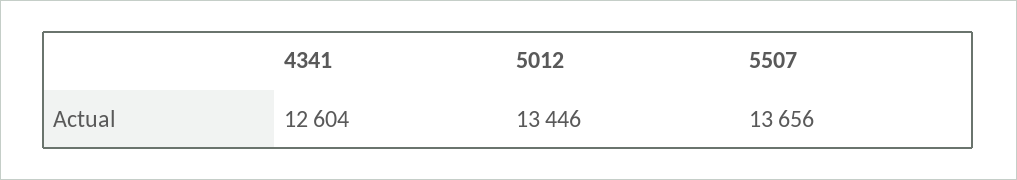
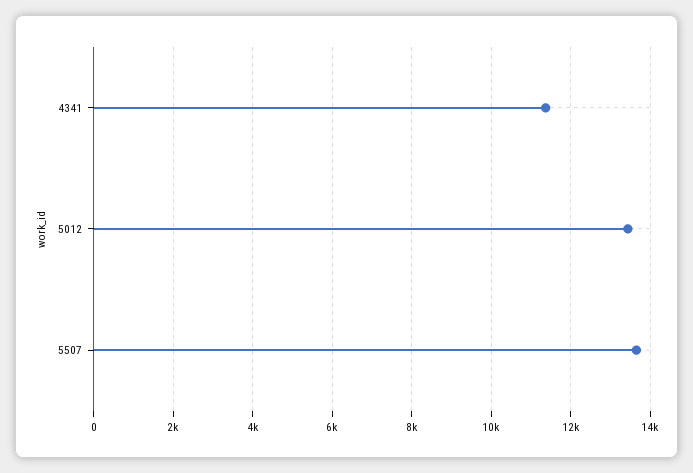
  {
-   "4341": 12604,
+   "4341": 11400,
    "5012": 13446,
    "5507": 13656
  }

